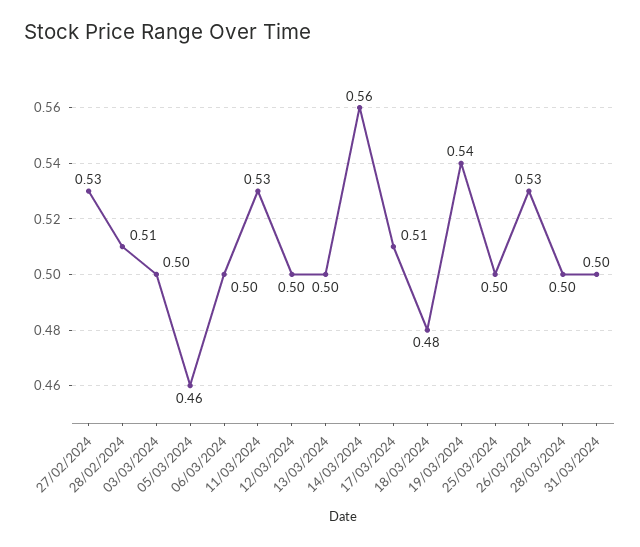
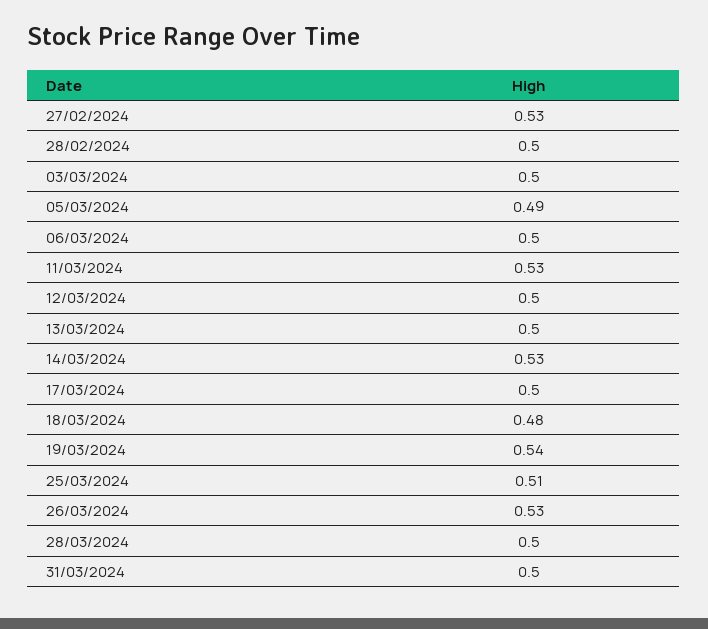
  {
    "27/02/2024": 0.53,
-   "28/02/2024": 0.51,
+   "28/02/2024": 0.5,
    "03/03/2024": 0.5,
-   "05/03/2024": 0.46,
+   "05/03/2024": 0.49,
    "06/03/2024": 0.5,
    "11/03/2024": 0.53,
    "12/03/2024": 0.5,
    "13/03/2024": 0.5,
-   "14/03/2024": 0.56,
+   "14/03/2024": 0.53,
-   "17/03/2024": 0.51,
+   "17/03/2024": 0.5,
    "18/03/2024": 0.48,
    "19/03/2024": 0.54,
-   "25/03/2024": 0.5,
+   "25/03/2024": 0.51,
    "26/03/2024": 0.53,
    "28/03/2024": 0.5,
    "31/03/2024": 0.5
  }

